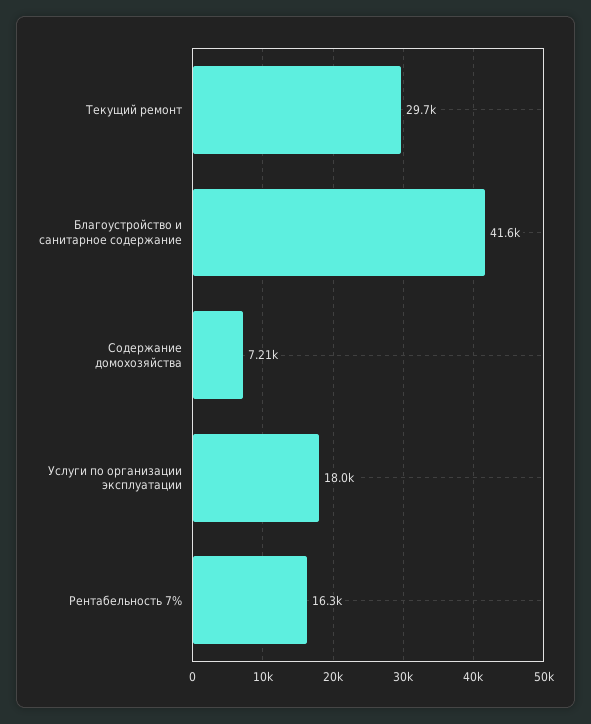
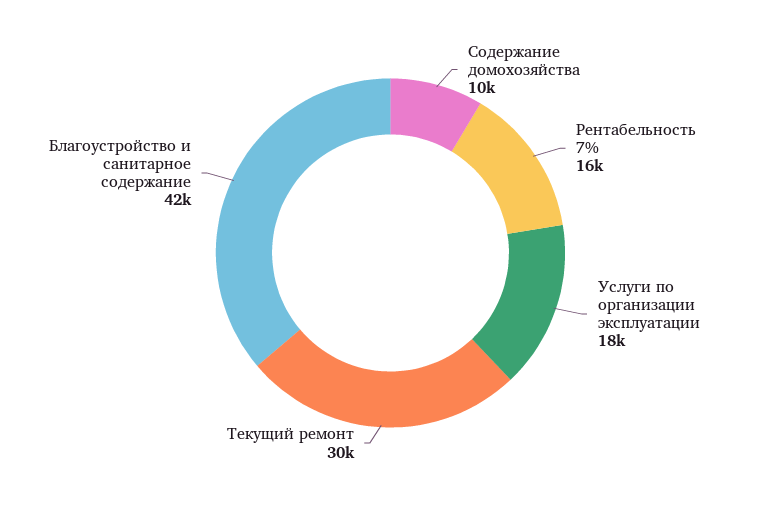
  {
    "Текущий ремонт": 29700,
    "Благоустройство и санитарное содержание": 41600,
-   "Содержание домохозяйства": 7210,
+   "Содержание домохозяйства": 10000,
    "Услуги по организации эксплуатации": 18000,
    "Рентабельность 7%": 16300
  }

